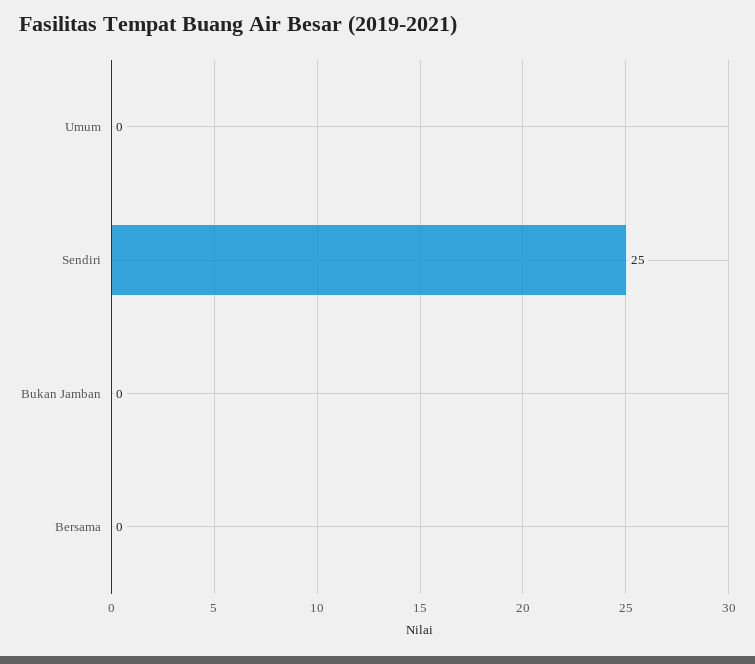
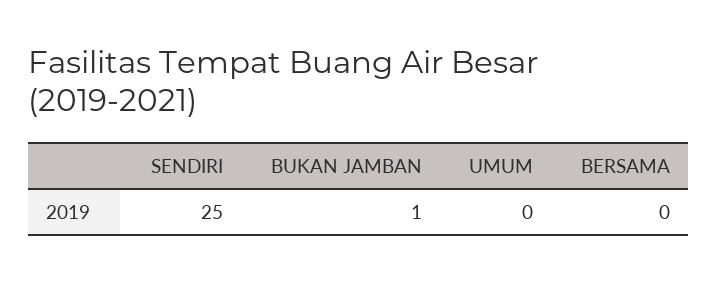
  {
    "Umum": 0,
    "Sendiri": 25,
-   "Bukan Jamban": 0,
+   "Bukan Jamban": 1,
    "Bersama": 0
  }

